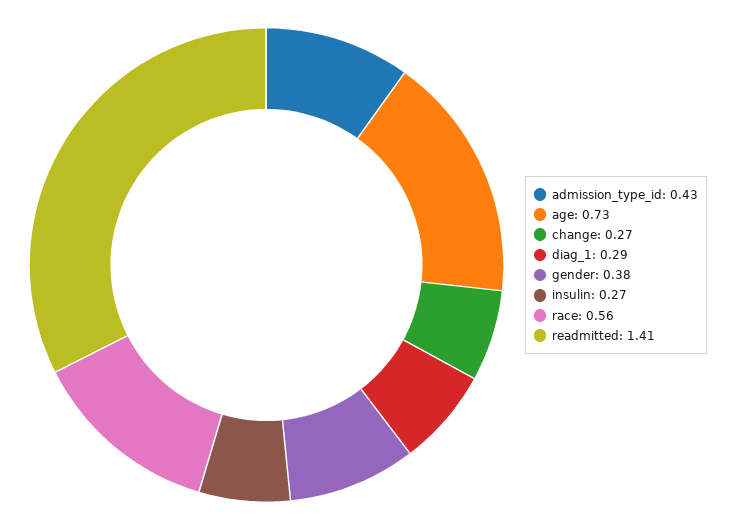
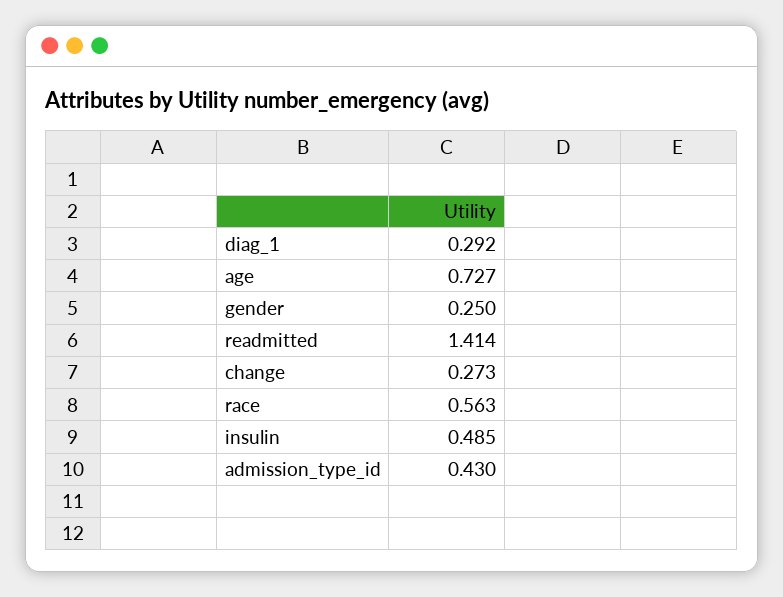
  {
    "admission_type_id": 0.43,
    "age": 0.727,
    "change": 0.273,
    "diag_1": 0.292,
-   "gender": 0.38,
+   "gender": 0.25,
-   "insulin": 0.27,
+   "insulin": 0.485,
    "race": 0.563,
    "readmitted": 1.414
  }

